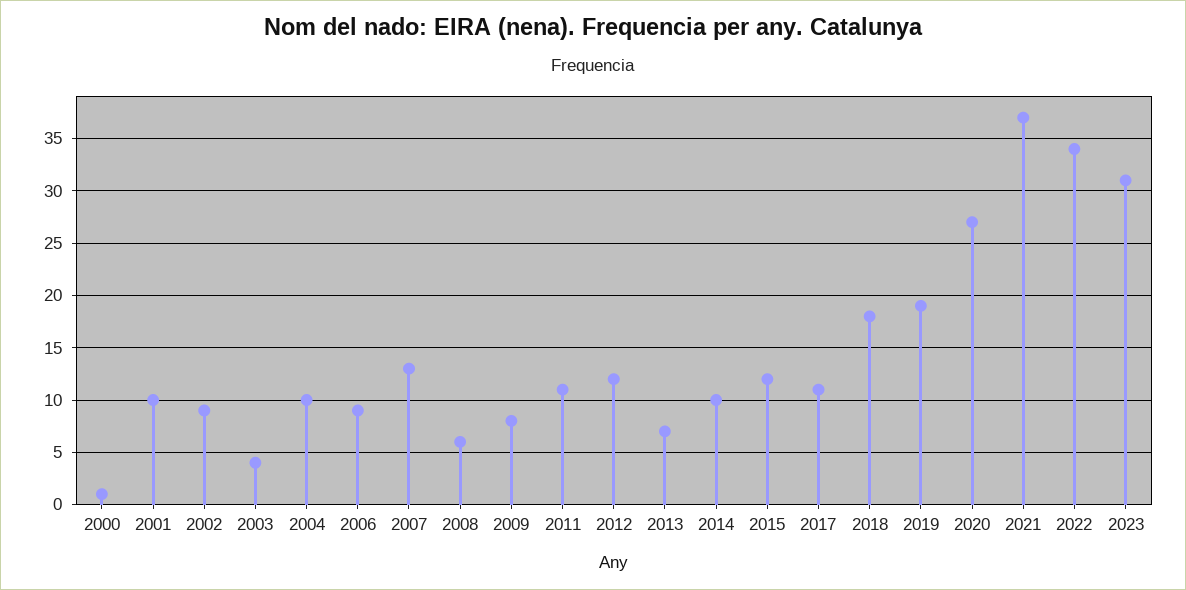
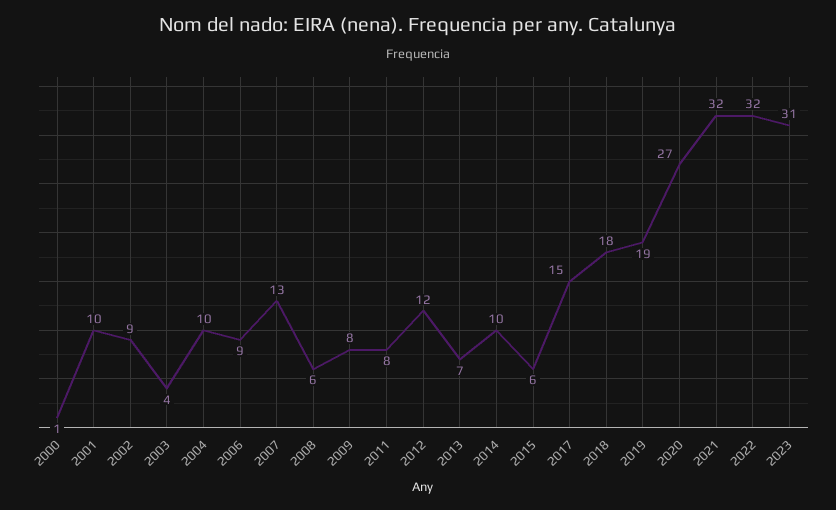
  {
    "2000": 1,
    "2001": 10,
    "2002": 9,
    "2003": 4,
    "2004": 10,
    "2006": 9,
    "2007": 13,
    "2008": 6,
    "2009": 8,
-   "2011": 11,
+   "2011": 8,
    "2012": 12,
    "2013": 7,
    "2014": 10,
-   "2015": 12,
+   "2015": 6,
-   "2017": 11,
+   "2017": 15,
    "2018": 18,
    "2019": 19,
    "2020": 27,
-   "2021": 37,
+   "2021": 32,
-   "2022": 34,
+   "2022": 32,
    "2023": 31
  }

